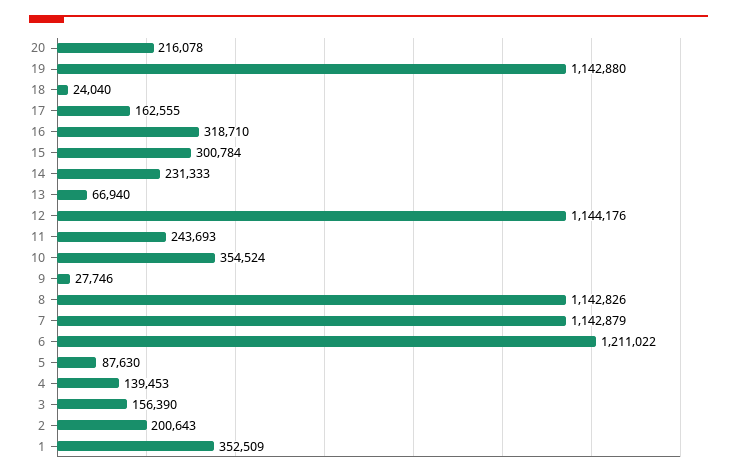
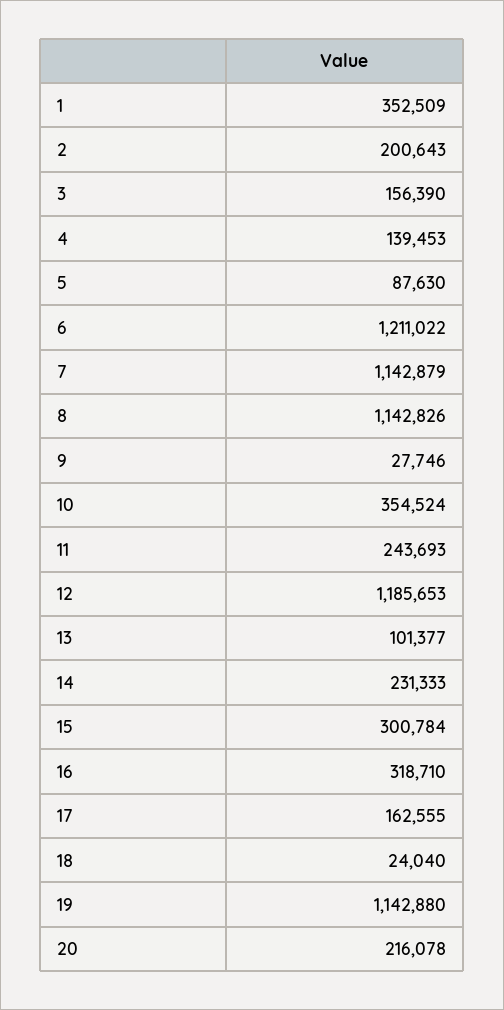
  {
    "20": 216078,
    "19": 1142880,
    "18": 24040,
    "17": 162555,
    "16": 318710,
    "15": 300784,
    "14": 231333,
-   "13": 66940,
+   "13": 101377,
-   "12": 1144176,
+   "12": 1185653,
    "11": 243693,
    "10": 354524,
    "9": 27746,
    "8": 1142826,
    "7": 1142879,
    "6": 1211022,
    "5": 87630,
    "4": 139453,
    "3": 156390,
    "2": 200643,
    "1": 352509
  }

